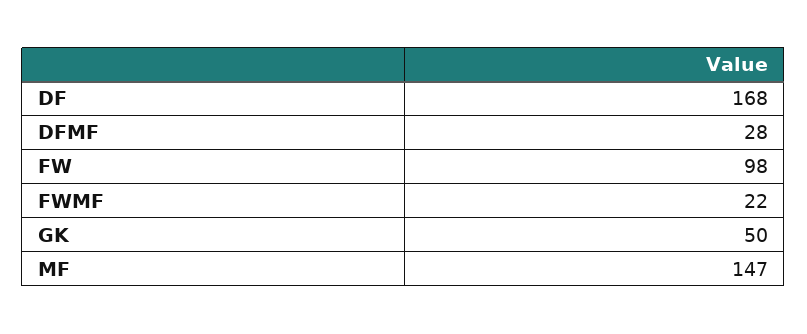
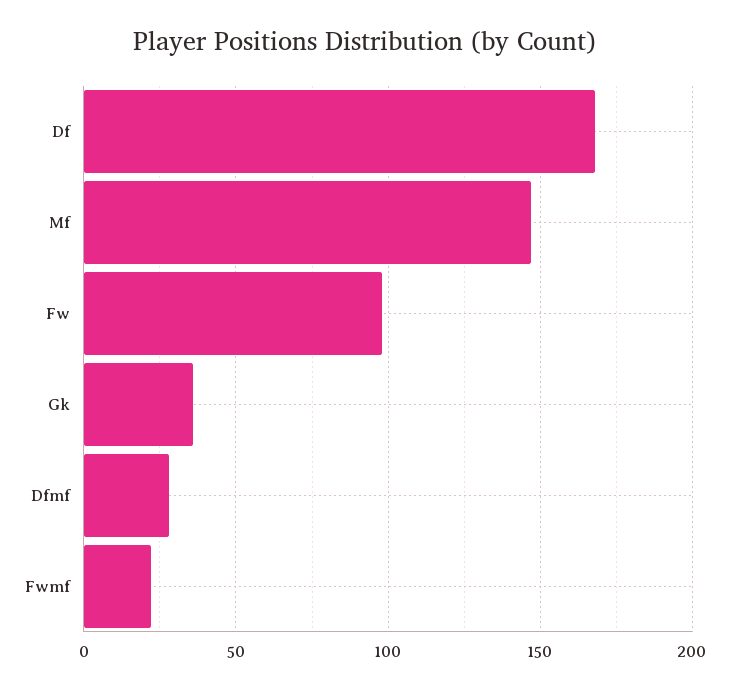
  {
    "DF": 168,
    "DFMF": 28,
    "FW": 98,
    "FWMF": 22,
-   "GK": 50,
+   "GK": 35,
    "MF": 147
  }

